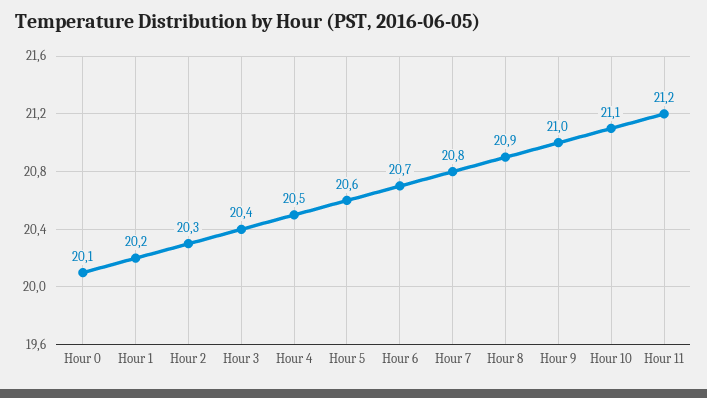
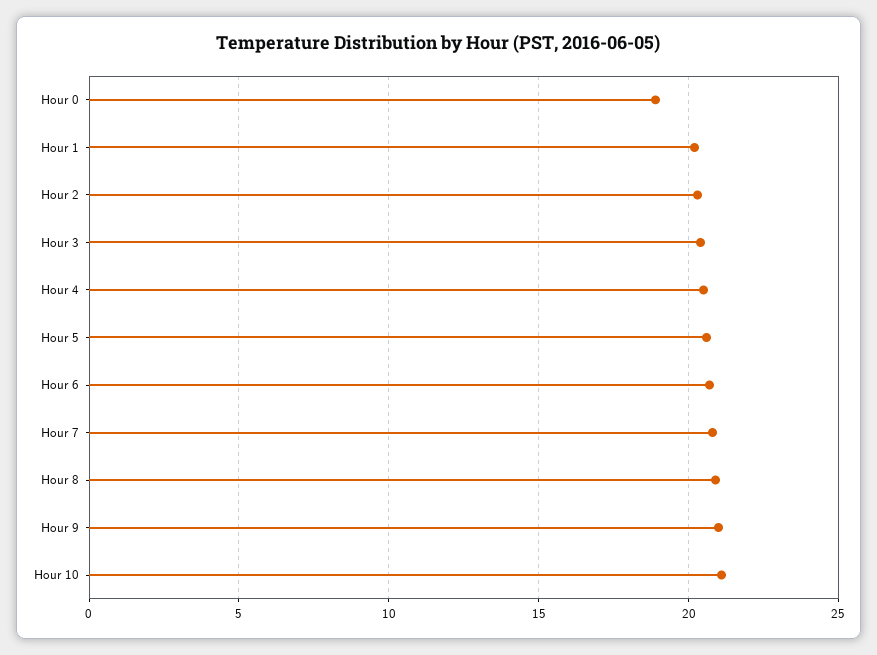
  {
-   "Hour 0": 20.1,
+   "Hour 0": 19,
    "Hour 1": 20.2,
    "Hour 2": 20.3,
    "Hour 3": 20.4,
    "Hour 4": 20.5,
    "Hour 5": 20.6,
    "Hour 6": 20.7,
    "Hour 7": 20.8,
    "Hour 8": 20.9,
    "Hour 9": 21,
-   "Hour 10": 21.1,
+   "Hour 10": 21.1
-   "Hour 11": 21.2
  }

